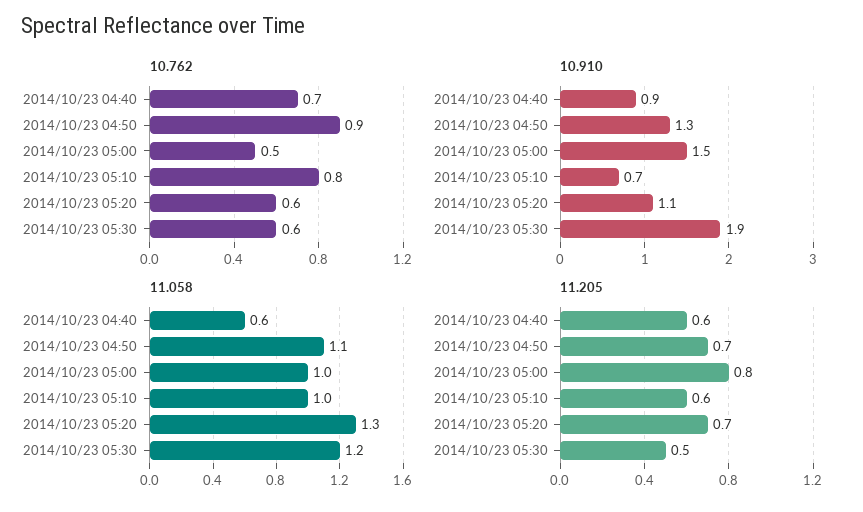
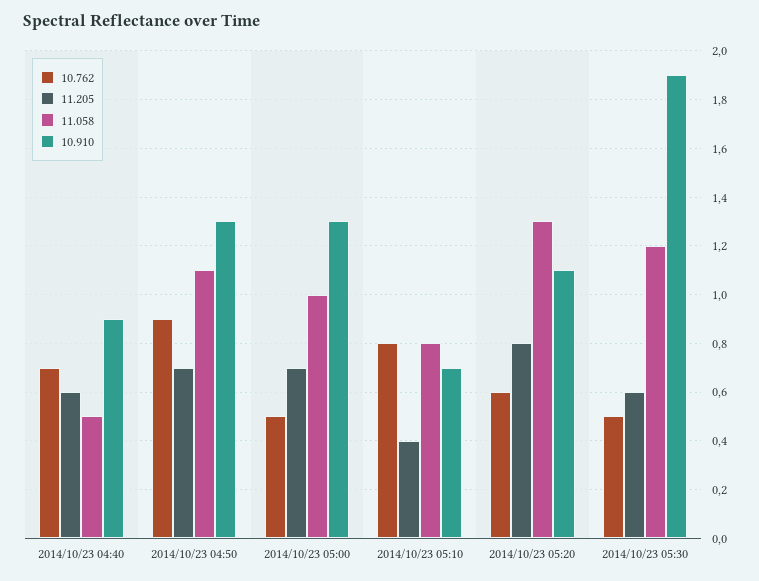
  {
    "10.762": {
      "2014/10/23 04:40": 0.7,
      "2014/10/23 04:50": 0.9,
      "2014/10/23 05:00": 0.5,
      "2014/10/23 05:10": 0.8,
      "2014/10/23 05:20": 0.6,
-     "2014/10/23 05:30": 0.6
+     "2014/10/23 05:30": 0.5
    },
    "10.910": {
      "2014/10/23 04:40": 0.9,
      "2014/10/23 04:50": 1.3,
-     "2014/10/23 05:00": 1.5,
+     "2014/10/23 05:00": 1.3,
      "2014/10/23 05:10": 0.7,
      "2014/10/23 05:20": 1.1,
      "2014/10/23 05:30": 1.9
    },
    "11.058": {
-     "2014/10/23 04:40": 0.6,
+     "2014/10/23 04:40": 0.5,
      "2014/10/23 04:50": 1.1,
      "2014/10/23 05:00": 1,
-     "2014/10/23 05:10": 1,
+     "2014/10/23 05:10": 0.8,
      "2014/10/23 05:20": 1.3,
      "2014/10/23 05:30": 1.2
    },
    "11.205": {
      "2014/10/23 04:40": 0.6,
      "2014/10/23 04:50": 0.7,
-     "2014/10/23 05:00": 0.8,
+     "2014/10/23 05:00": 0.7,
-     "2014/10/23 05:10": 0.6,
+     "2014/10/23 05:10": 0.4,
-     "2014/10/23 05:20": 0.7,
+     "2014/10/23 05:20": 0.8,
-     "2014/10/23 05:30": 0.5
+     "2014/10/23 05:30": 0.6
    }
  }

